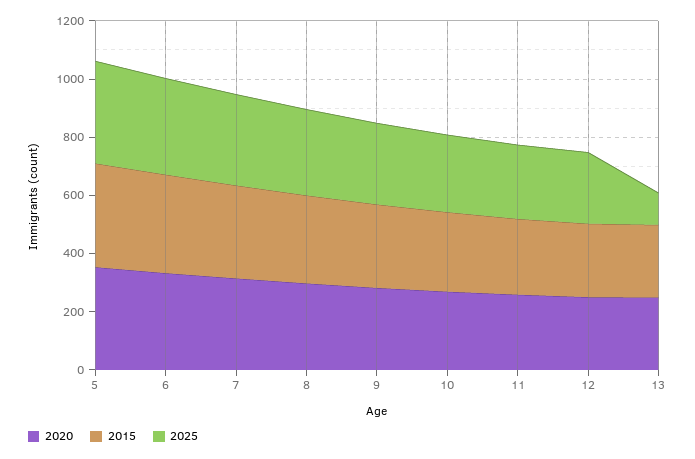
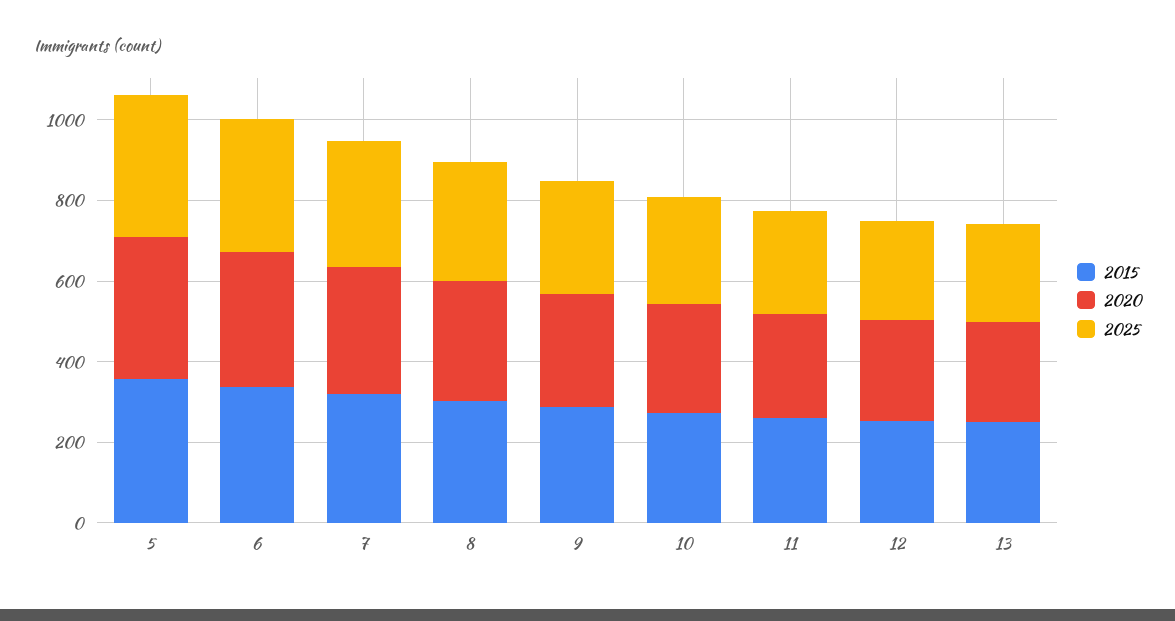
  {
    "2020": {
      "5": 350,
      "6": 350,
      "7": 300,
      "8": 300,
      "9": 300,
      "10": 250,
      "11": 250,
      "12": 250,
      "13": 250
    },
    "2015": {
      "5": 350,
      "6": 350,
      "7": 300,
      "8": 300,
      "9": 300,
      "10": 250,
      "11": 250,
      "12": 250,
      "13": 250
    },
    "2025": {
      "5": 350,
      "6": 350,
      "7": 300,
      "8": 300,
      "9": 300,
      "10": 250,
      "11": 250,
      "12": 250,
-     "13": 100
+     "13": 250
    }
  }

